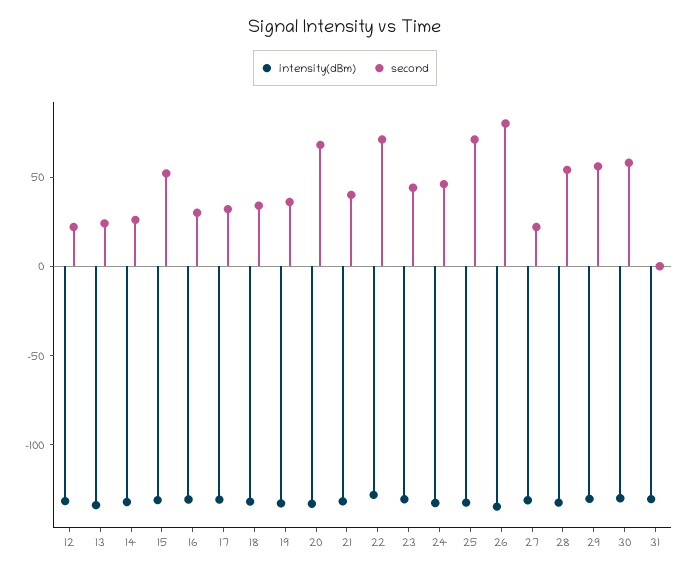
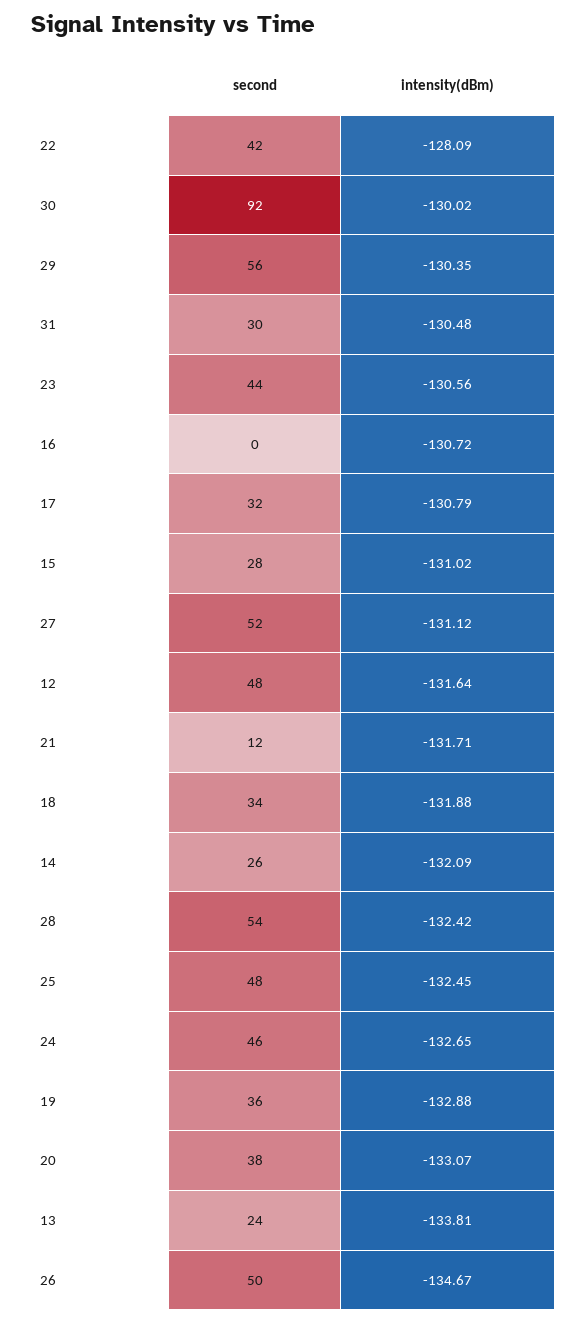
  {
    "intensity(dBm)": {
      "12": -131.64,
      "13": -133.81,
      "14": -132.09,
      "15": -131.02,
      "16": -130.72,
      "17": -130.79,
      "18": -131.88,
      "19": -132.88,
      "20": -133.07,
      "21": -131.71,
      "22": -128.09,
      "23": -130.56,
      "24": -132.65,
      "25": -132.45,
      "26": -134.67,
      "27": -131.12,
      "28": -132.42,
      "29": -130.35,
      "30": -130.02,
      "31": -130.48
    },
    "second": {
-     "12": 20,
+     "12": 48,
      "13": 24,
      "14": 26,
-     "15": 50,
+     "15": 28,
-     "16": 30,
+     "16": 0,
      "17": 32,
      "18": 34,
      "19": 36,
-     "20": 70,
+     "20": 38,
-     "21": 40,
+     "21": 12,
-     "22": 70,
+     "22": 42,
      "23": 44,
      "24": 46,
-     "25": 70,
+     "25": 48,
-     "26": 80,
+     "26": 50,
-     "27": 20,
+     "27": 52,
      "28": 54,
      "29": 56,
-     "30": 60,
+     "30": 92,
-     "31": 0
+     "31": 30
    }
  }

